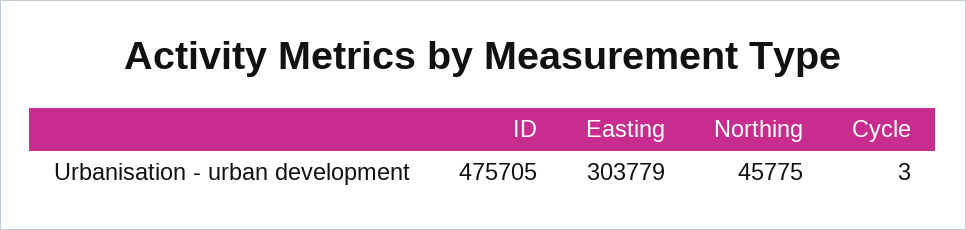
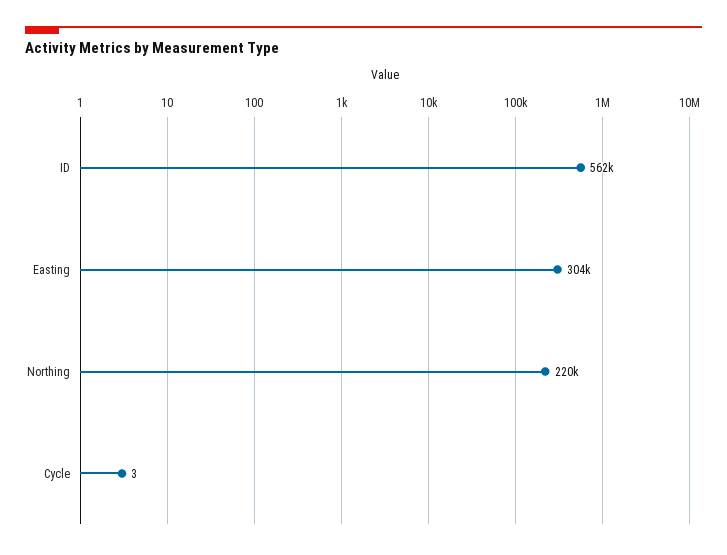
  {
-   "ID": 475705,
+   "ID": 562000,
    "Easting": 303779,
-   "Northing": 45775,
+   "Northing": 220000,
    "Cycle": 3
  }

